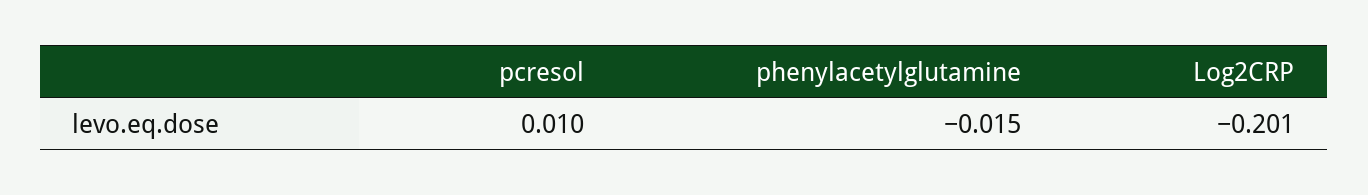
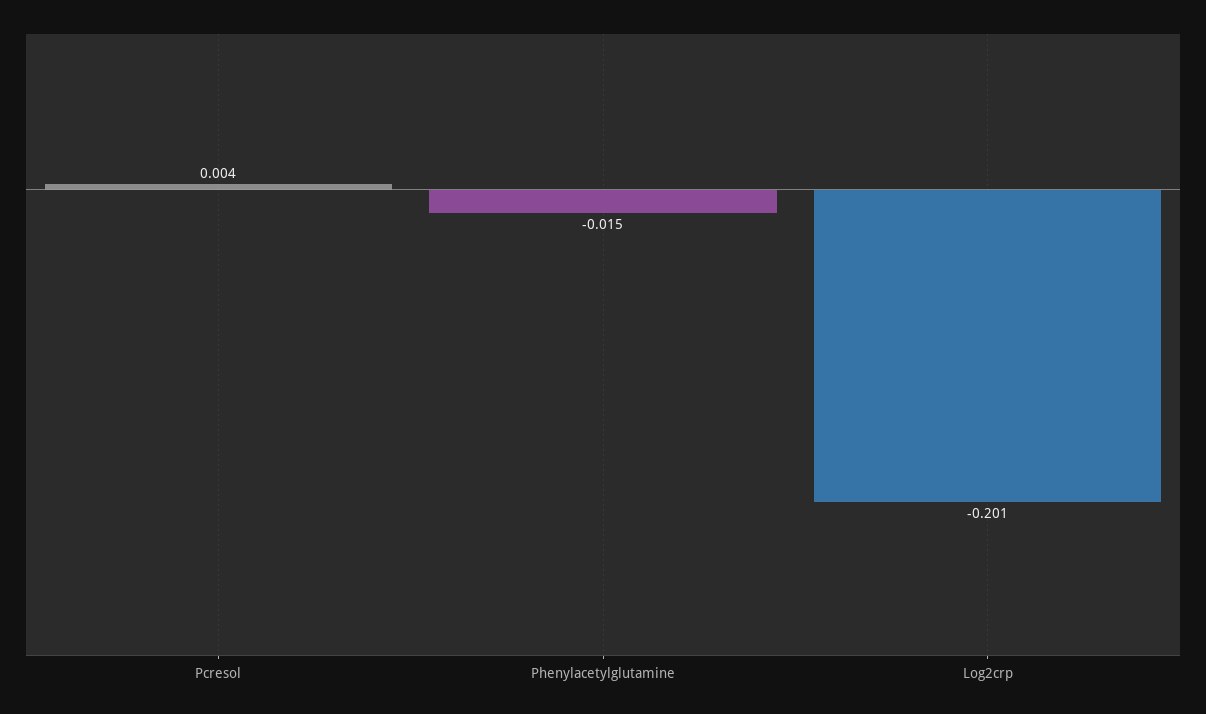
  {
-   "pcresol": 0.01,
+   "pcresol": 0.004,
    "phenylacetylglutamine": -0.015,
    "Log2CRP": -0.201
  }

